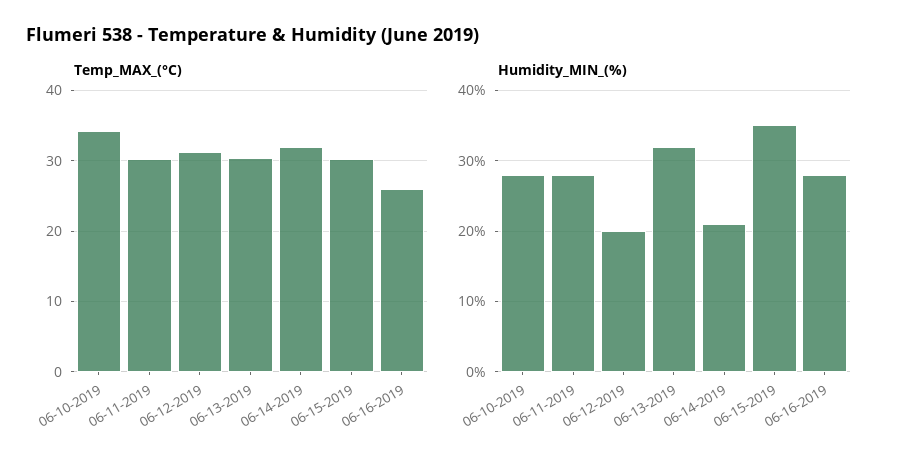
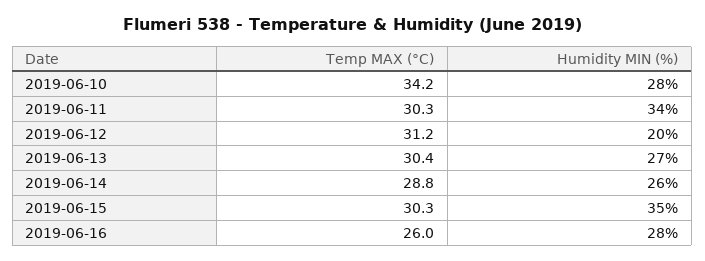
  {
    "Temp_MAX_(°C)": {
      "06-10-2019": 34.2,
      "06-11-2019": 30.3,
      "06-12-2019": 31.2,
      "06-13-2019": 30.4,
-     "06-14-2019": 32,
+     "06-14-2019": 28.8,
      "06-15-2019": 30.3,
      "06-16-2019": 26
    },
    "Humidity_MIN_(%)": {
      "06-10-2019": 28,
-     "06-11-2019": 28,
+     "06-11-2019": 34,
      "06-12-2019": 20,
-     "06-13-2019": 32,
+     "06-13-2019": 27,
-     "06-14-2019": 21,
+     "06-14-2019": 26,
      "06-15-2019": 35,
      "06-16-2019": 28
    }
  }

